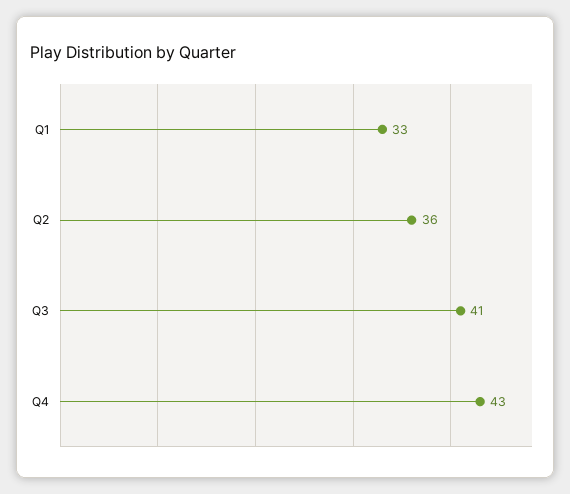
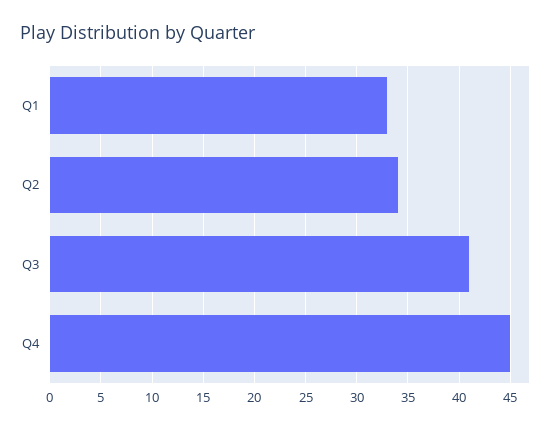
  {
    "Q1": 33,
-   "Q2": 36,
+   "Q2": 34,
    "Q3": 41,
-   "Q4": 43
+   "Q4": 45
  }

